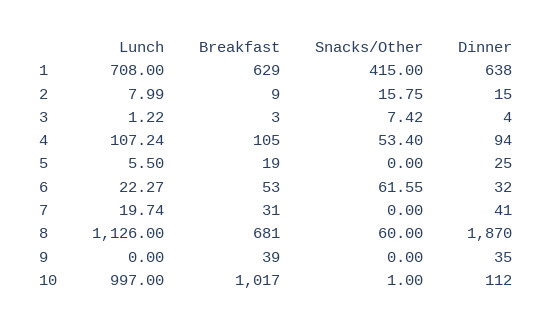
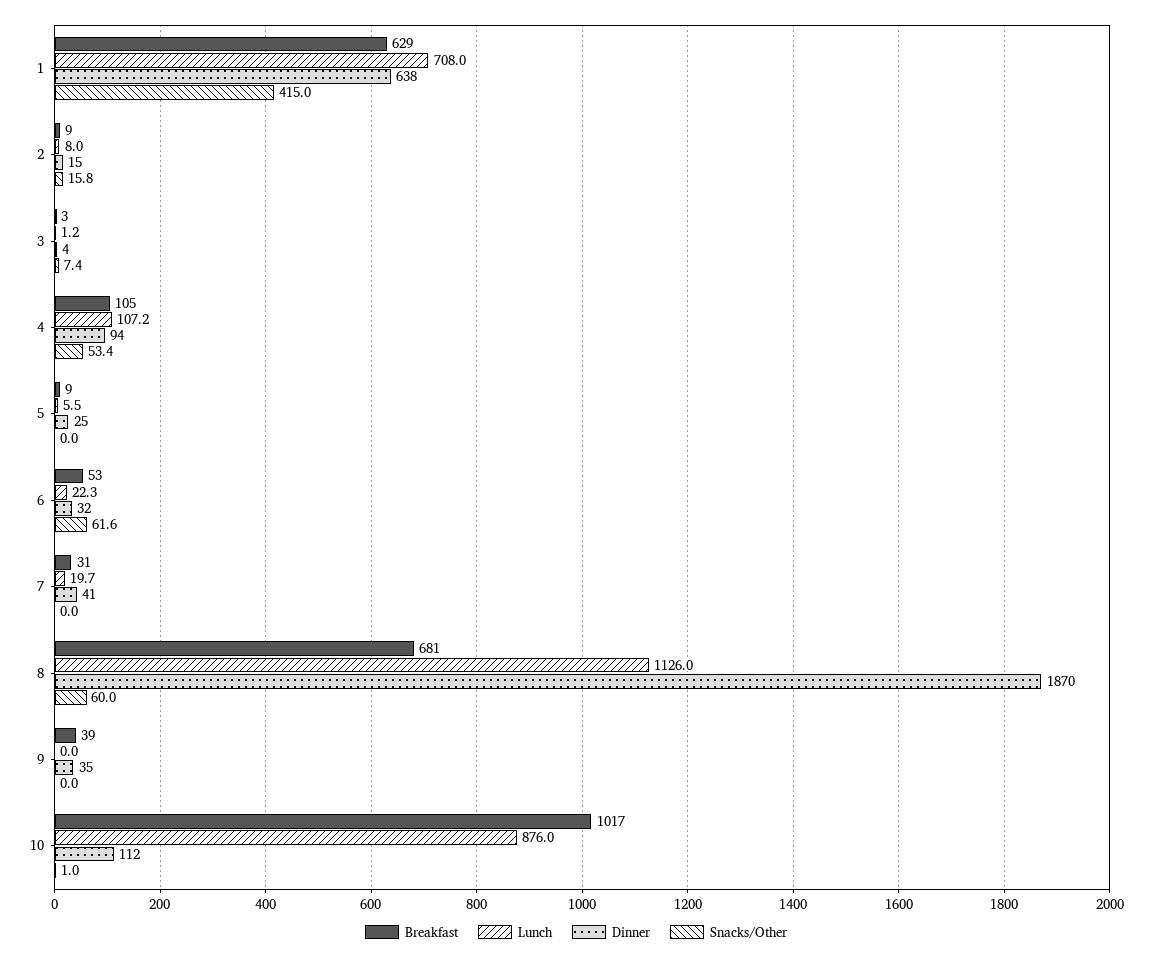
  {
    "Lunch": {
      "1": 708,
      "2": 7.99,
      "3": 1.22,
      "4": 107.24,
      "5": 5.5,
      "6": 22.27,
      "7": 19.74,
      "8": 1126,
      "9": 0,
-     "10": 997
+     "10": 876
    },
    "Breakfast": {
      "1": 629,
      "2": 9,
      "3": 3,
      "4": 105,
-     "5": 19,
+     "5": 9,
      "6": 53,
      "7": 31,
      "8": 681,
      "9": 39,
      "10": 1017
    },
    "Snacks/Other": {
      "1": 415,
      "2": 15.75,
      "3": 7.42,
      "4": 53.4,
      "5": 0,
      "6": 61.55,
      "7": 0,
      "8": 60,
      "9": 0,
      "10": 1
    },
    "Dinner": {
      "1": 638,
      "2": 15,
      "3": 4,
      "4": 94,
      "5": 25,
      "6": 32,
      "7": 41,
      "8": 1870,
      "9": 35,
      "10": 112
    }
  }

